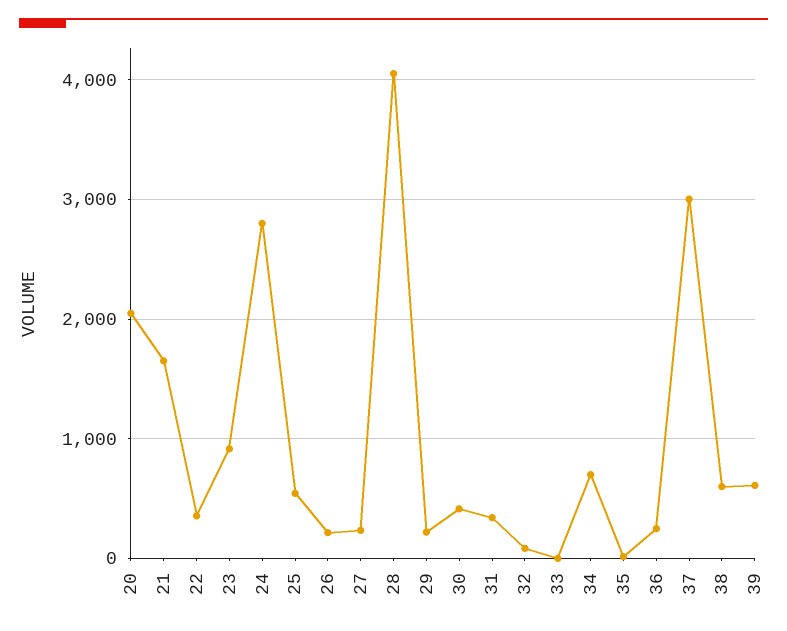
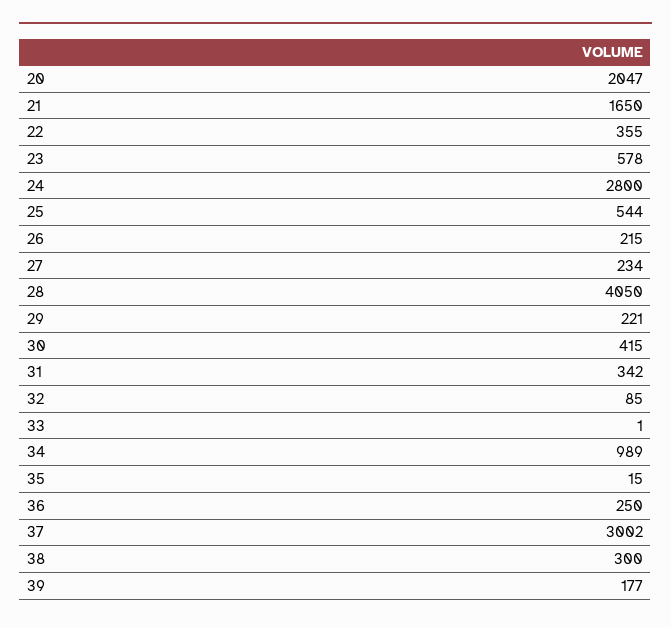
  {
    "20": 2047,
    "21": 1650,
    "22": 355,
-   "23": 900,
+   "23": 578,
    "24": 2800,
    "25": 544,
    "26": 215,
    "27": 234,
    "28": 4050,
    "29": 221,
    "30": 415,
    "31": 342,
    "32": 85,
    "33": 1,
-   "34": 700,
+   "34": 989,
    "35": 15,
    "36": 250,
    "37": 3002,
-   "38": 600,
+   "38": 300,
-   "39": 600
+   "39": 177
  }

